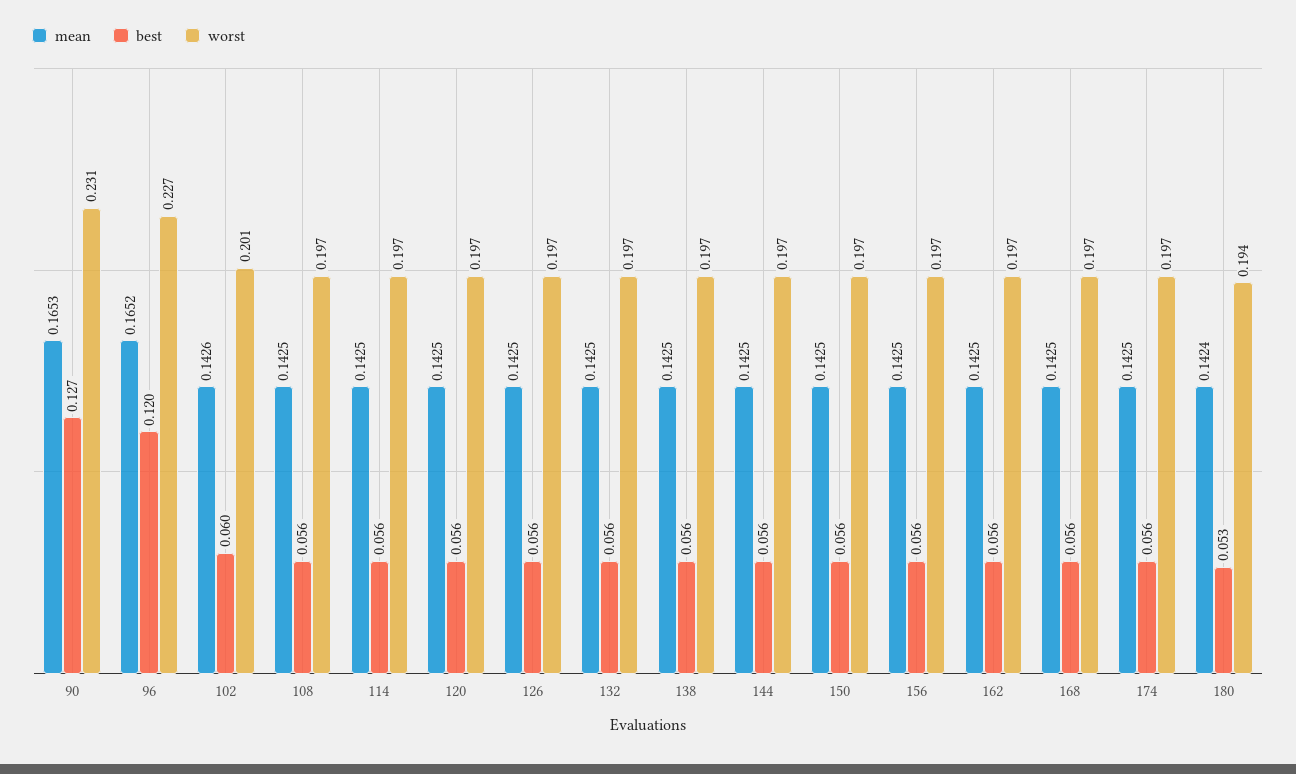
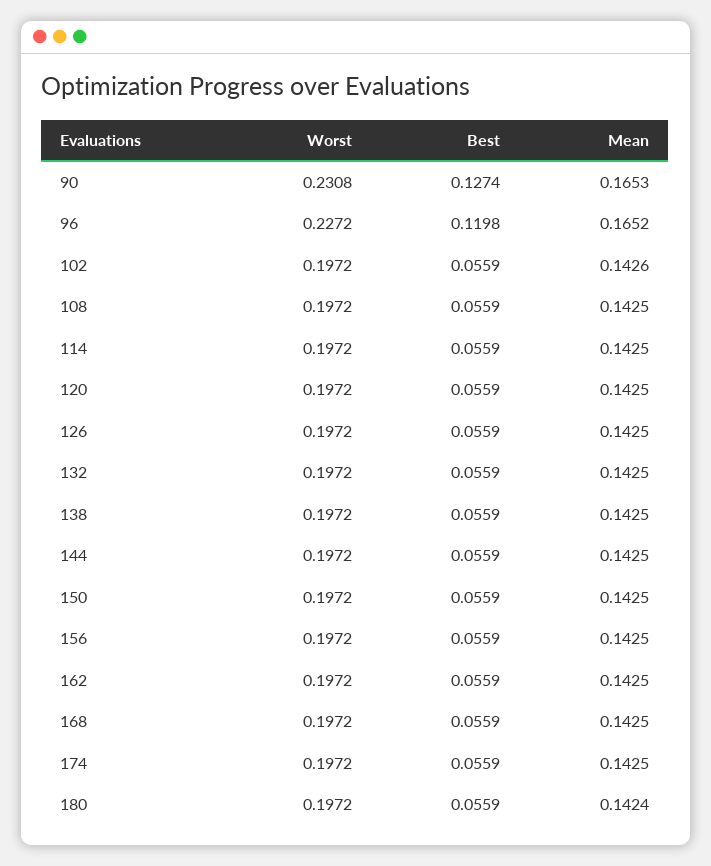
  {
    "mean": {
      "90": 0.1653,
      "96": 0.1652,
      "102": 0.1426,
      "108": 0.1425,
      "114": 0.1425,
      "120": 0.1425,
      "126": 0.1425,
      "132": 0.1425,
      "138": 0.1425,
      "144": 0.1425,
      "150": 0.1425,
      "156": 0.1425,
      "162": 0.1425,
      "168": 0.1425,
      "174": 0.1425,
      "180": 0.1424
    },
    "best": {
      "90": 0.1274,
      "96": 0.1198,
-     "102": 0.06,
+     "102": 0.0559,
      "108": 0.0559,
      "114": 0.0559,
      "120": 0.0559,
      "126": 0.0559,
      "132": 0.0559,
      "138": 0.0559,
      "144": 0.0559,
      "150": 0.0559,
      "156": 0.0559,
      "162": 0.0559,
      "168": 0.0559,
      "174": 0.0559,
-     "180": 0.053
+     "180": 0.0559
    },
    "worst": {
      "90": 0.2308,
      "96": 0.2272,
-     "102": 0.201,
+     "102": 0.1972,
      "108": 0.1972,
      "114": 0.1972,
      "120": 0.1972,
      "126": 0.1972,
      "132": 0.1972,
      "138": 0.1972,
      "144": 0.1972,
      "150": 0.1972,
      "156": 0.1972,
      "162": 0.1972,
      "168": 0.1972,
      "174": 0.1972,
-     "180": 0.194
+     "180": 0.1972
    }
  }

